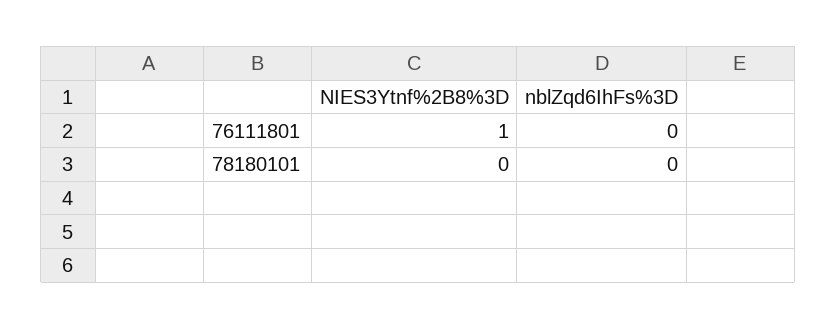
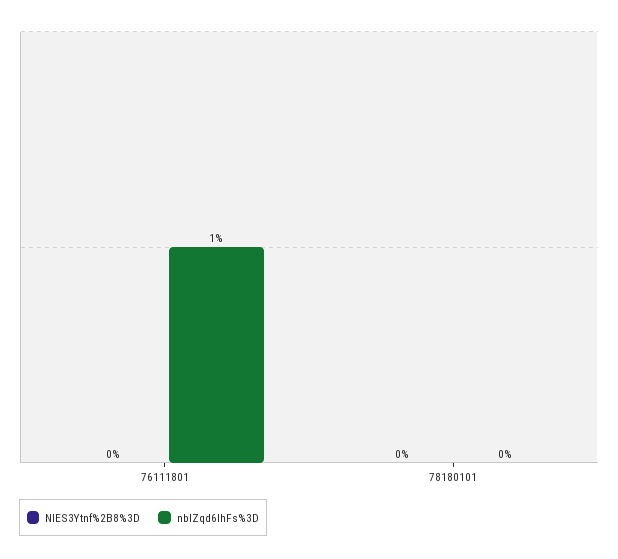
  {
    "NIES3Ytnf%2B8%3D": {
-     "76111801": 1,
+     "76111801": 0,
      "78180101": 0
    },
    "nblZqd6IhFs%3D": {
-     "76111801": 0,
+     "76111801": 1,
      "78180101": 0
    }
  }

